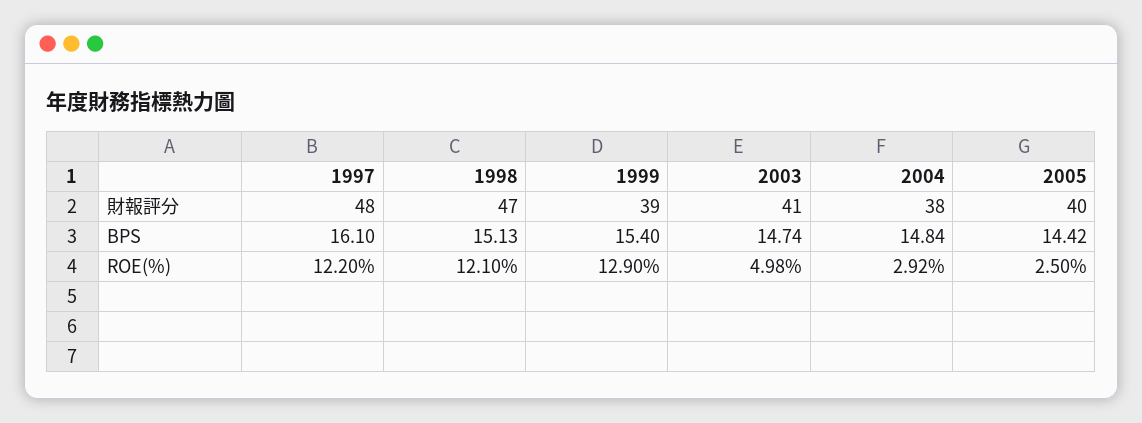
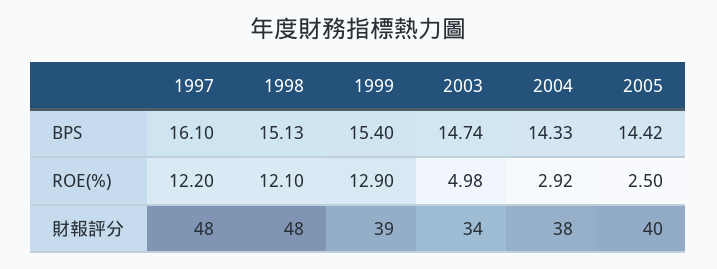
  {
    "1997": {
      "財報評分": 48,
      "BPS": 16.1,
      "ROE(%)": 12.2
    },
    "1998": {
-     "財報評分": 47,
+     "財報評分": 48,
      "BPS": 15.13,
      "ROE(%)": 12.1
    },
    "1999": {
      "財報評分": 39,
      "BPS": 15.4,
      "ROE(%)": 12.9
    },
    "2003": {
-     "財報評分": 41,
+     "財報評分": 34,
      "BPS": 14.74,
      "ROE(%)": 4.98
    },
    "2004": {
      "財報評分": 38,
-     "BPS": 14.84,
+     "BPS": 14.33,
      "ROE(%)": 2.92
    },
    "2005": {
      "財報評分": 40,
      "BPS": 14.42,
      "ROE(%)": 2.5
    }
  }

